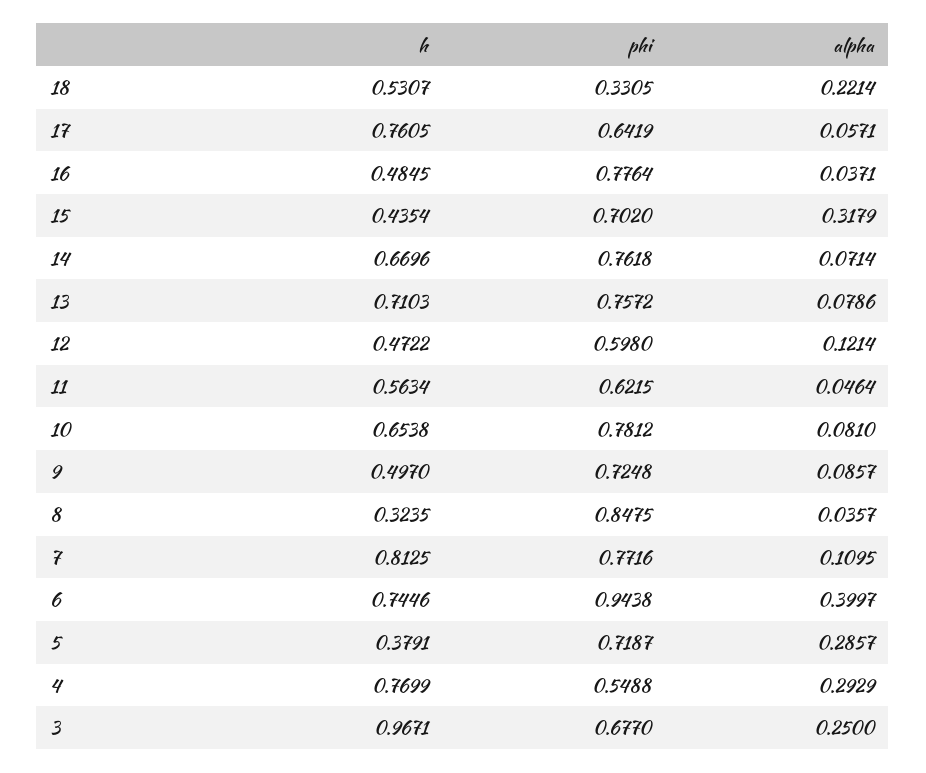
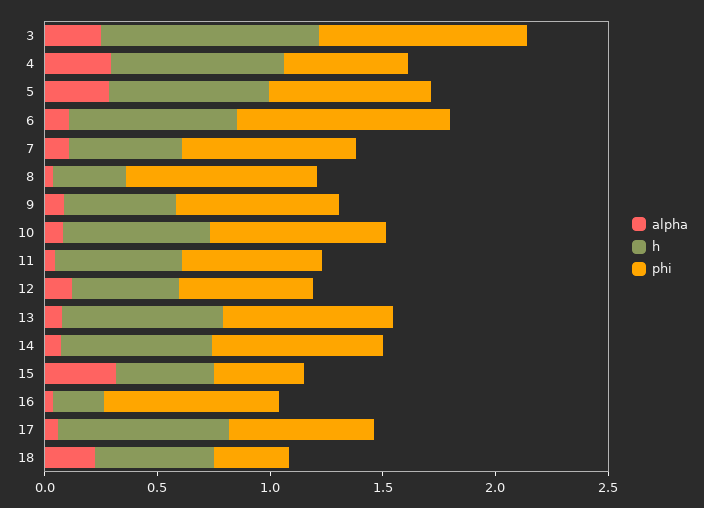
  {
    "h": {
      "18": 0.5307,
      "17": 0.7605,
-     "16": 0.4845,
+     "16": 0.2,
      "15": 0.4354,
      "14": 0.6696,
      "13": 0.7103,
      "12": 0.4722,
      "11": 0.5634,
      "10": 0.6538,
      "9": 0.497,
      "8": 0.3235,
-     "7": 0.8125,
+     "7": 0.5,
      "6": 0.7446,
-     "5": 0.3791,
+     "5": 0.7,
      "4": 0.7699,
      "3": 0.9671
    },
    "phi": {
      "18": 0.3305,
      "17": 0.6419,
      "16": 0.7764,
-     "15": 0.702,
+     "15": 0.4,
      "14": 0.7618,
      "13": 0.7572,
      "12": 0.598,
      "11": 0.6215,
      "10": 0.7812,
      "9": 0.7248,
      "8": 0.8475,
      "7": 0.7716,
      "6": 0.9438,
      "5": 0.7187,
      "4": 0.5488,
-     "3": 0.677
+     "3": 0.9
    },
    "alpha": {
      "18": 0.2214,
      "17": 0.0571,
      "16": 0.0371,
      "15": 0.3179,
      "14": 0.0714,
      "13": 0.0786,
      "12": 0.1214,
      "11": 0.0464,
      "10": 0.081,
      "9": 0.0857,
      "8": 0.0357,
      "7": 0.1095,
-     "6": 0.3997,
+     "6": 0.1,
      "5": 0.2857,
      "4": 0.2929,
      "3": 0.25
    }
  }

